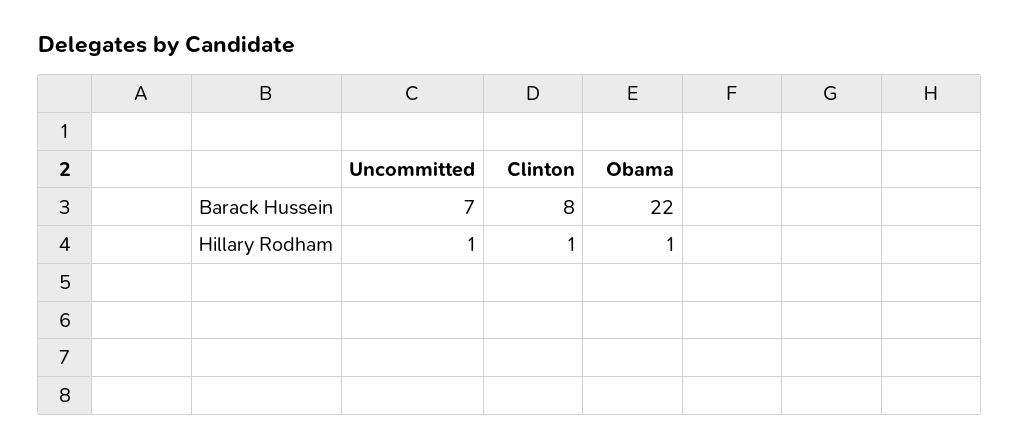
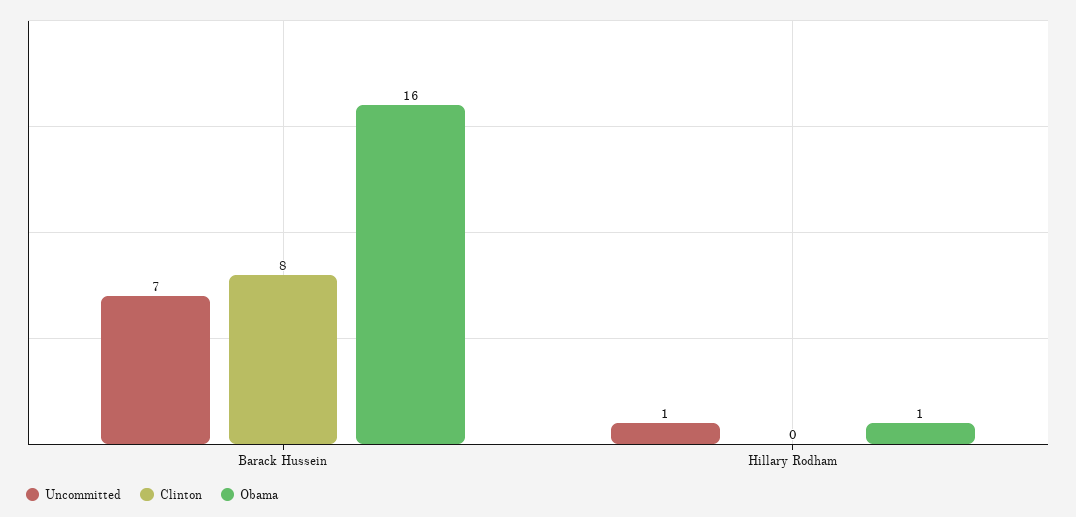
  {
    "Uncommitted": {
      "Barack Hussein": 7,
      "Hillary Rodham": 1
    },
    "Clinton": {
      "Barack Hussein": 8,
-     "Hillary Rodham": 1
+     "Hillary Rodham": 0
    },
    "Obama": {
-     "Barack Hussein": 22,
+     "Barack Hussein": 16,
      "Hillary Rodham": 1
    }
  }

